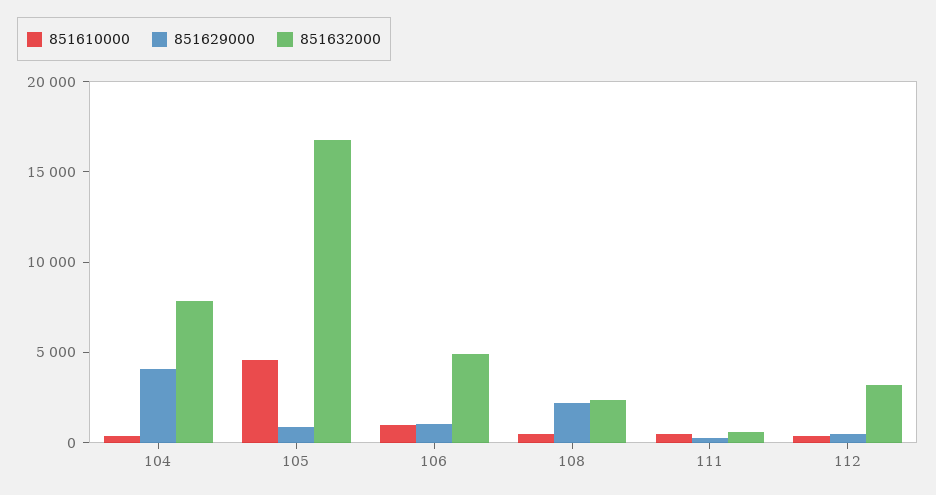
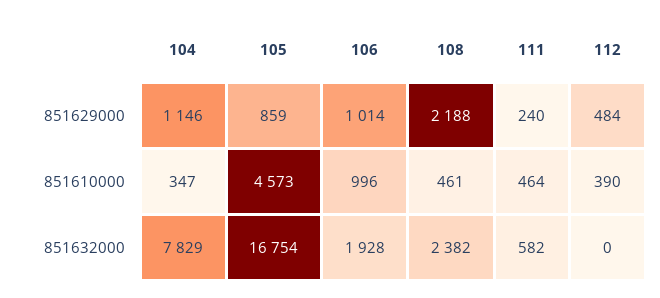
  {
    "851610000": {
      "104": 347,
      "105": 4573,
      "106": 996,
      "108": 461,
      "111": 464,
      "112": 390
    },
    "851629000": {
-     "104": 4000,
+     "104": 1146,
      "105": 859,
      "106": 1014,
      "108": 2188,
      "111": 240,
      "112": 484
    },
    "851632000": {
      "104": 7829,
      "105": 16754,
-     "106": 5000,
+     "106": 1928,
      "108": 2382,
      "111": 582,
-     "112": 3000
+     "112": 0
    }
  }

